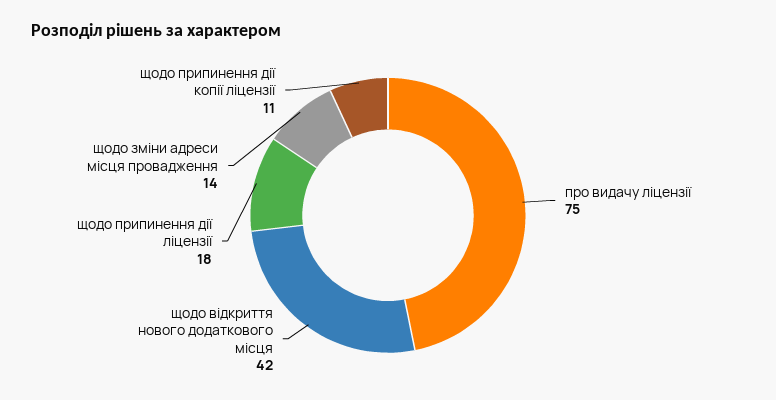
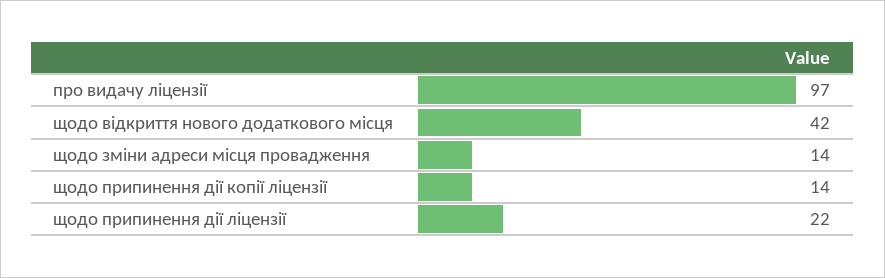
  {
-   "про видачу ліцензії": 75,
+   "про видачу ліцензії": 97,
    "щодо відкриття нового додаткового місця": 42,
-   "щодо припинення дії ліцензії": 18,
+   "щодо припинення дії ліцензії": 22,
    "щодо зміни адреси місця провадження": 14,
-   "щодо припинення дії копії ліцензії": 11
+   "щодо припинення дії копії ліцензії": 14
  }

